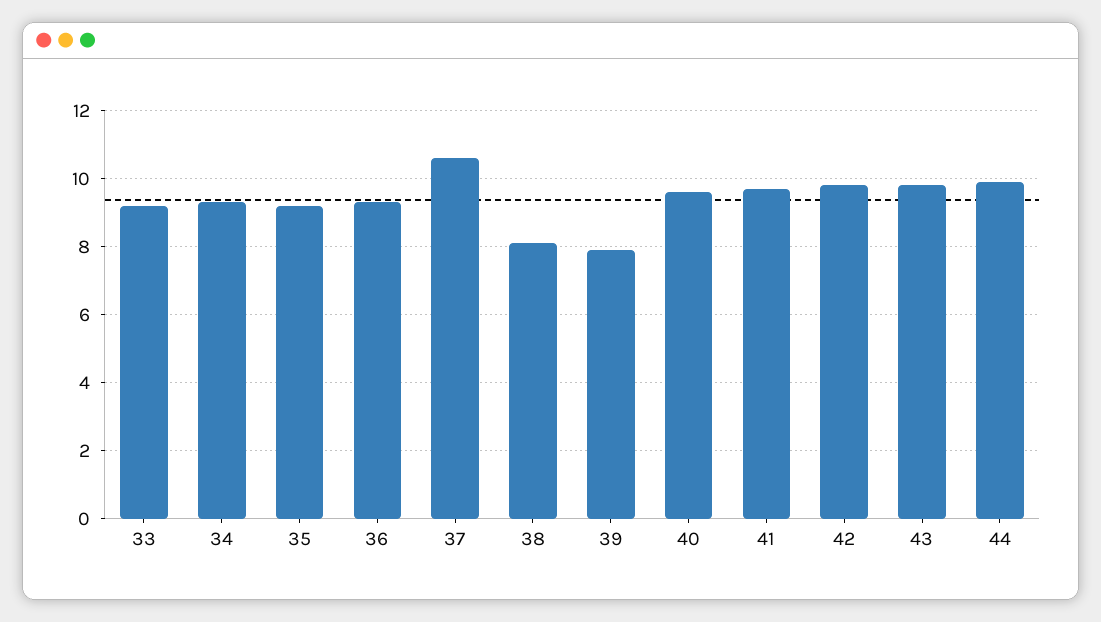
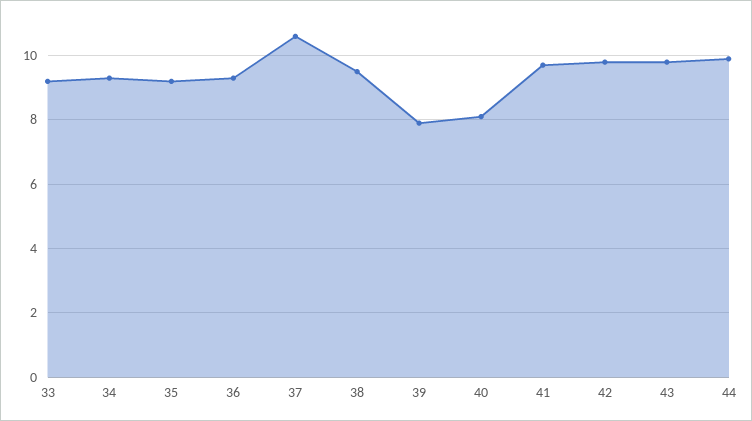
  {
    "33": 9,
    "34": 9.5,
    "35": 9,
    "36": 9.5,
    "37": 10.5,
-   "38": 8,
+   "38": 9.5,
    "39": 8,
-   "40": 9.5,
+   "40": 8,
    "41": 9.5,
    "42": 10,
    "43": 10,
    "44": 10
  }

